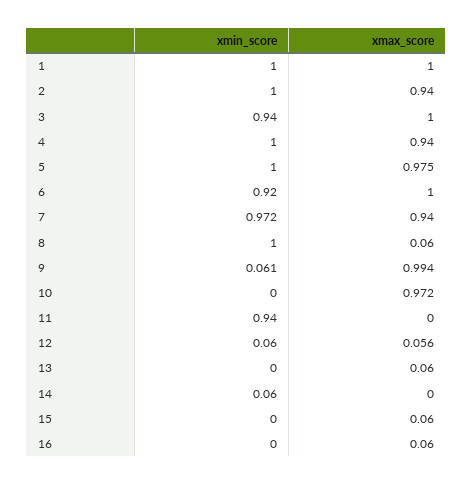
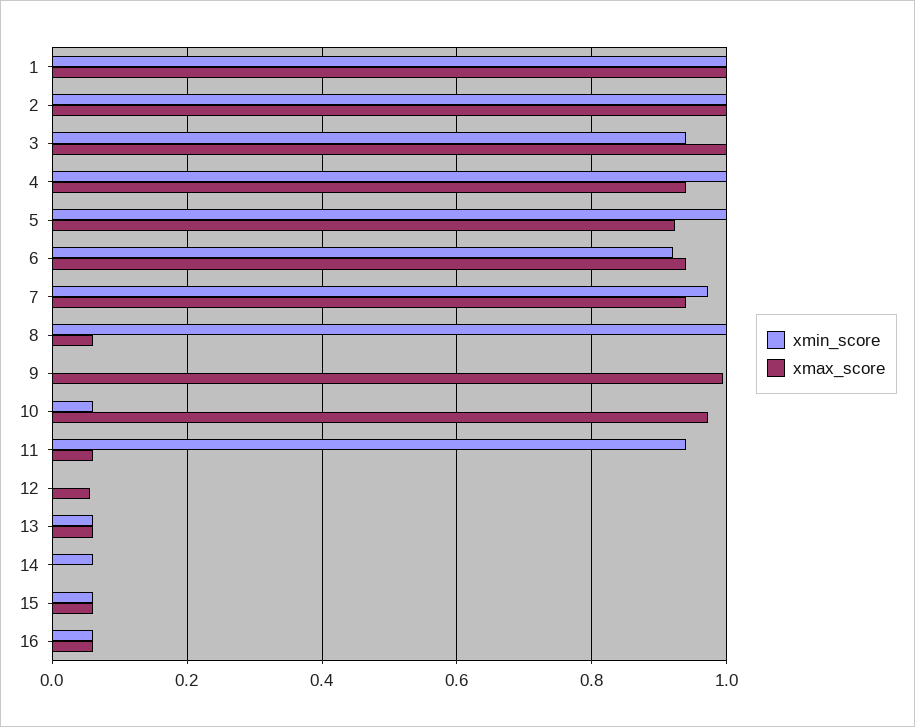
  {
    "xmin_score": {
      "1": 1,
      "2": 1,
      "3": 0.94,
      "4": 1,
      "5": 1,
      "6": 0.92,
      "7": 0.972,
      "8": 1,
-     "9": 0.061,
+     "9": 0,
-     "10": 0,
+     "10": 0.06,
      "11": 0.94,
-     "12": 0.06,
+     "12": 0,
-     "13": 0,
+     "13": 0.06,
      "14": 0.06,
-     "15": 0,
+     "15": 0.06,
-     "16": 0
+     "16": 0.06
    },
    "xmax_score": {
      "1": 1,
-     "2": 0.94,
+     "2": 1,
      "3": 1,
      "4": 0.94,
-     "5": 0.975,
+     "5": 0.92,
-     "6": 1,
+     "6": 0.94,
      "7": 0.94,
      "8": 0.06,
      "9": 0.994,
      "10": 0.972,
-     "11": 0,
+     "11": 0.06,
      "12": 0.056,
      "13": 0.06,
      "14": 0,
      "15": 0.06,
      "16": 0.06
    }
  }

